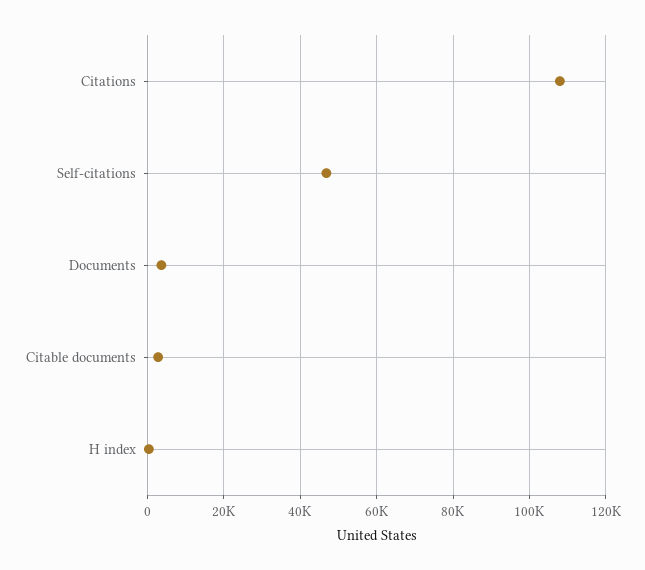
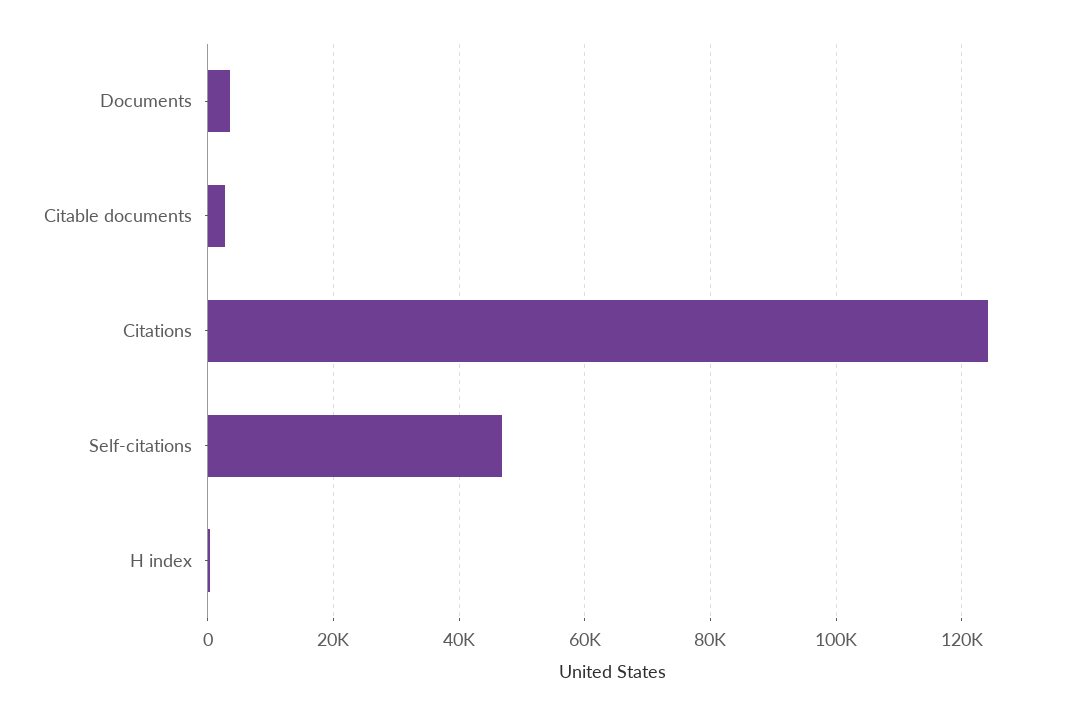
  {
-   "Citations": 108000,
+   "Citations": 124000,
    "Self-citations": 46000,
    "Documents": 4000,
    "Citable documents": 2000,
    "H index": 0
  }

